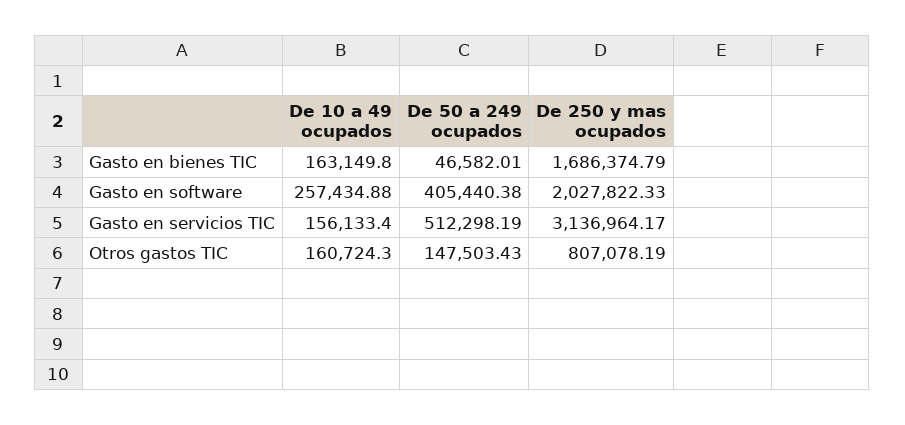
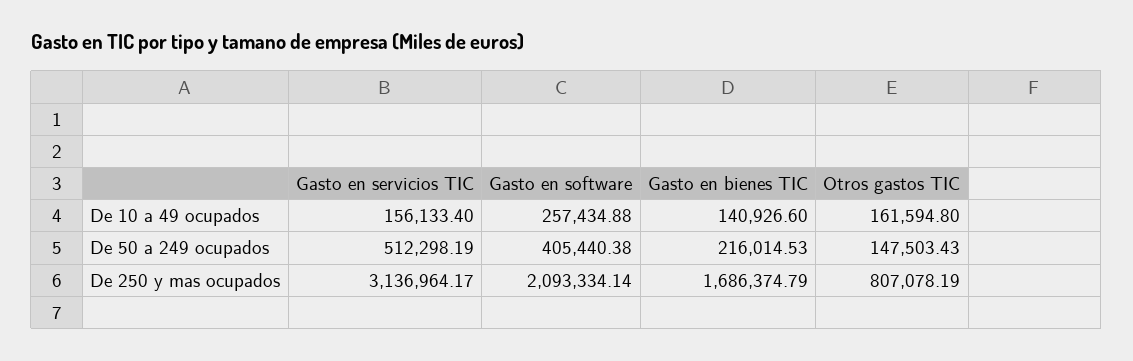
  {
    "De 10 a 49 ocupados": {
-     "Gasto en bienes TIC": 163149.8,
+     "Gasto en bienes TIC": 140926.6,
      "Gasto en software": 257434.88,
      "Gasto en servicios TIC": 156133.4,
-     "Otros gastos TIC": 160724.3
+     "Otros gastos TIC": 161594.8
    },
    "De 50 a 249 ocupados": {
-     "Gasto en bienes TIC": 46582.01,
+     "Gasto en bienes TIC": 216014.53,
      "Gasto en software": 405440.38,
      "Gasto en servicios TIC": 512298.19,
      "Otros gastos TIC": 147503.43
    },
    "De 250 y mas ocupados": {
      "Gasto en bienes TIC": 1686374.79,
-     "Gasto en software": 2027822.33,
+     "Gasto en software": 2093334.14,
      "Gasto en servicios TIC": 3136964.17,
      "Otros gastos TIC": 807078.19
    }
  }

